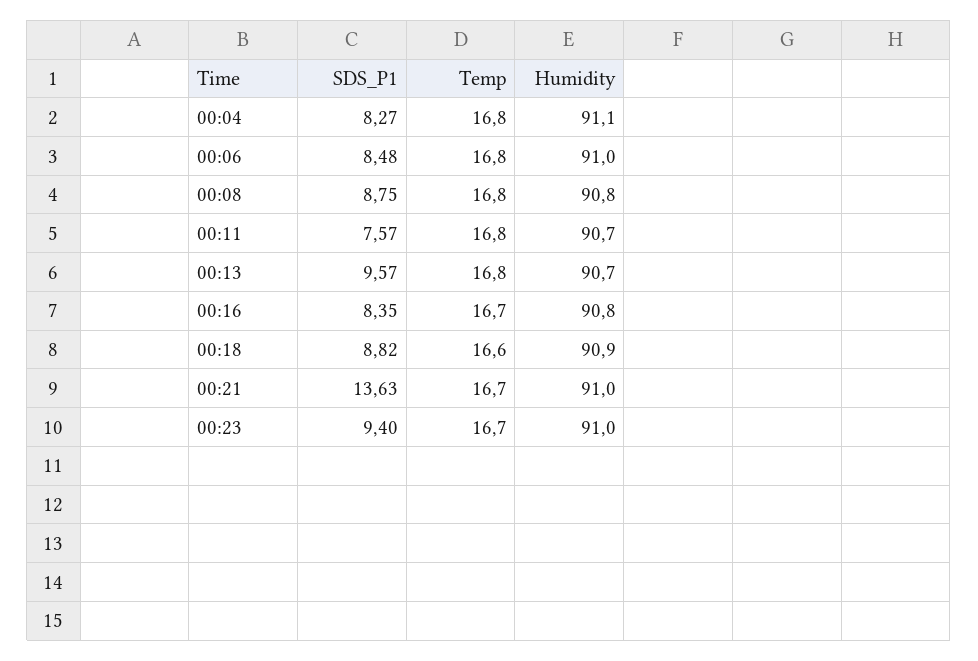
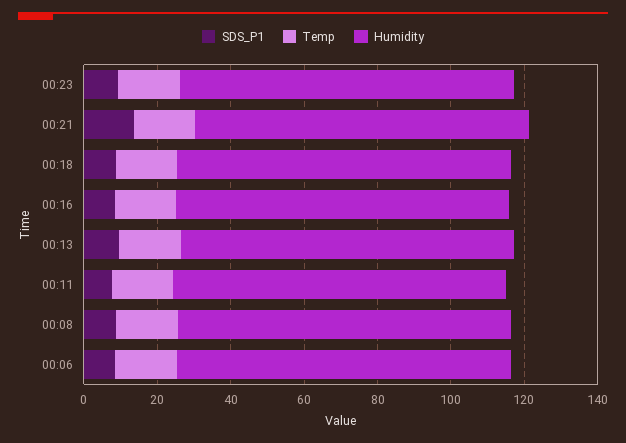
  {
    "SDS_P1": {
-     "00:04": 8.27,
      "00:06": 8.48,
      "00:08": 8.75,
      "00:11": 7.57,
      "00:13": 9.57,
      "00:16": 8.35,
      "00:18": 8.82,
      "00:21": 13.63,
      "00:23": 9.4
    },
    "Temp": {
-     "00:04": 16.8,
      "00:06": 16.8,
      "00:08": 16.8,
      "00:11": 16.8,
      "00:13": 16.8,
      "00:16": 16.7,
      "00:18": 16.6,
      "00:21": 16.7,
      "00:23": 16.7
    },
    "Humidity": {
-     "00:04": 91.1,
      "00:06": 91,
      "00:08": 90.8,
      "00:11": 90.7,
      "00:13": 90.7,
      "00:16": 90.8,
      "00:18": 90.9,
      "00:21": 91,
      "00:23": 91
    }
  }

